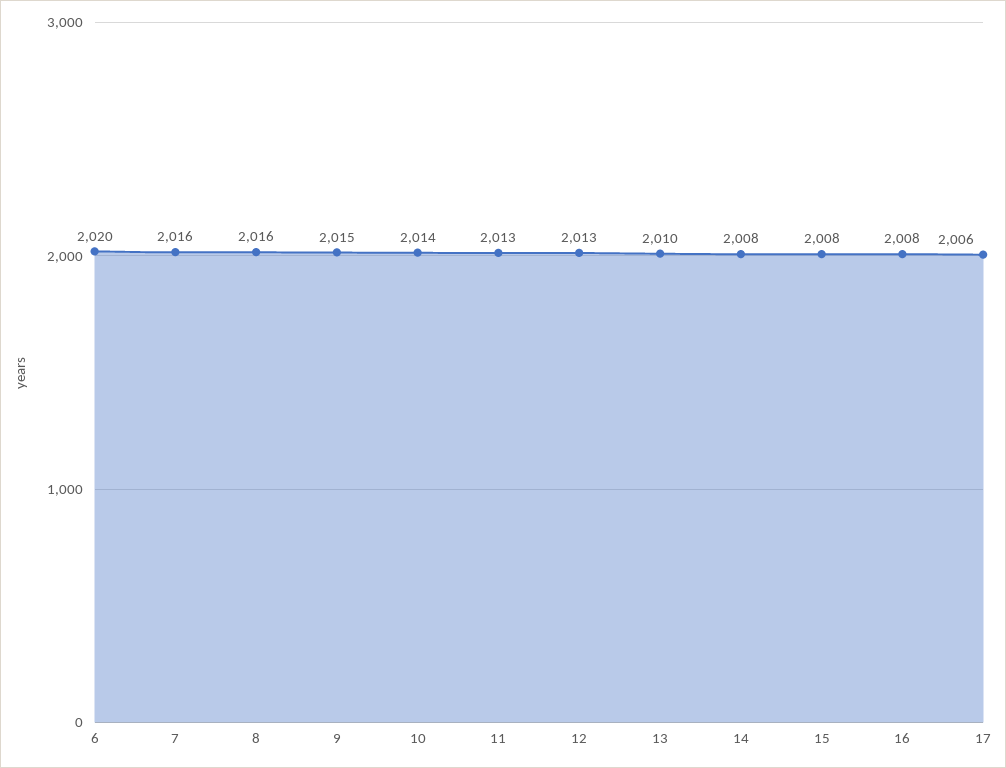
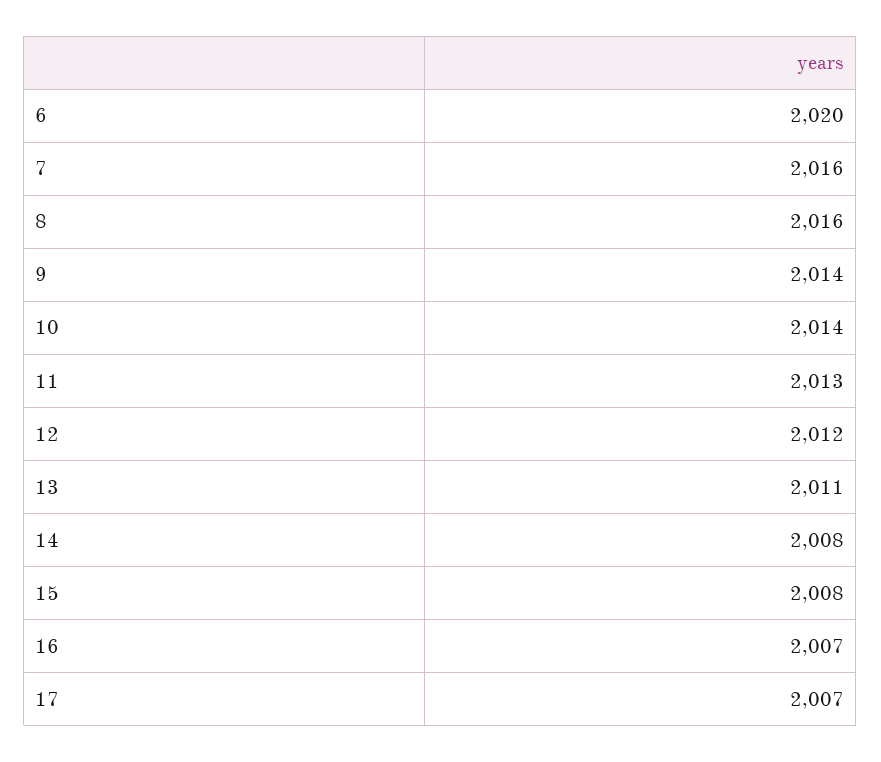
  {
    "6": 2020,
    "7": 2016,
    "8": 2016,
-   "9": 2015,
+   "9": 2014,
    "10": 2014,
    "11": 2013,
-   "12": 2013,
+   "12": 2012,
-   "13": 2010,
+   "13": 2011,
    "14": 2008,
    "15": 2008,
-   "16": 2008,
+   "16": 2007,
-   "17": 2006
+   "17": 2007
  }

